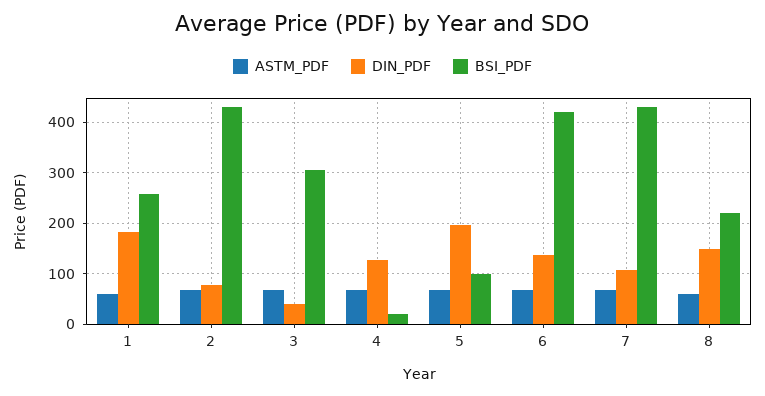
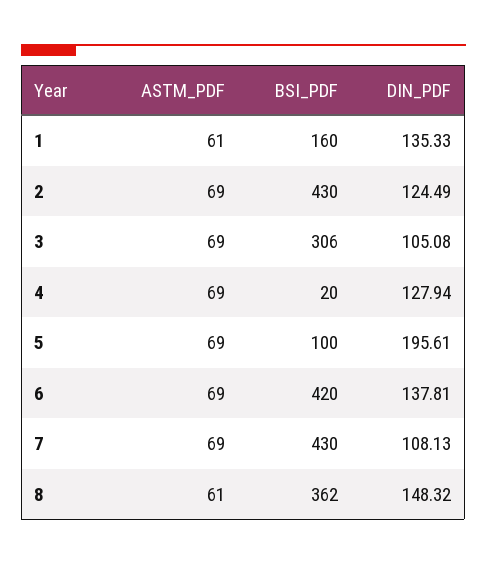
  {
    "ASTM_PDF": {
      "1": 61,
      "2": 69,
      "3": 69,
      "4": 69,
      "5": 69,
      "6": 69,
      "7": 69,
      "8": 61
    },
    "DIN_PDF": {
-     "1": 180,
+     "1": 135.33,
-     "2": 80,
+     "2": 124.49,
-     "3": 40,
+     "3": 105.08,
      "4": 127.94,
      "5": 195.61,
      "6": 137.81,
      "7": 108.13,
      "8": 148.32
    },
    "BSI_PDF": {
-     "1": 260,
+     "1": 160,
      "2": 430,
      "3": 306,
      "4": 20,
      "5": 100,
      "6": 420,
      "7": 430,
-     "8": 220
+     "8": 362
    }
  }

